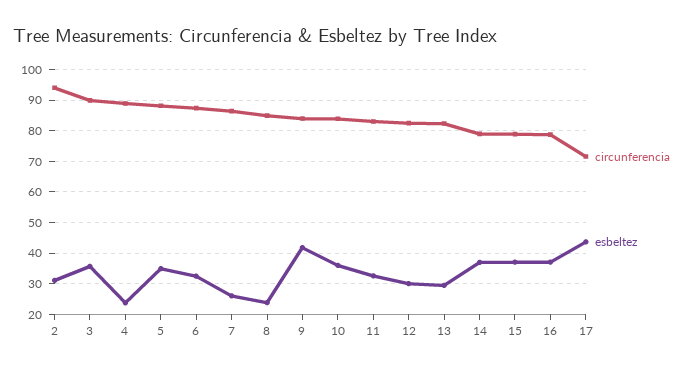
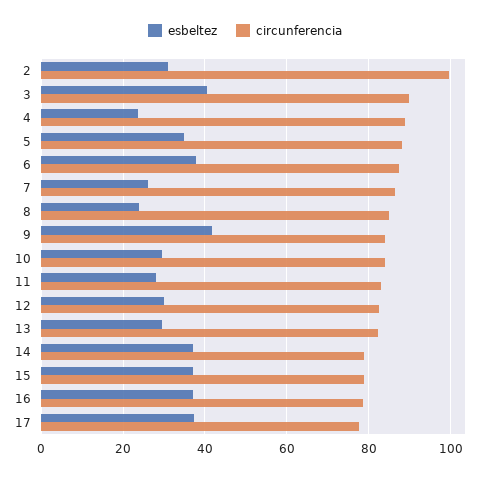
  {
    "circunferencia": {
-     "2": 94,
+     "2": 100,
      "3": 90,
      "4": 88,
      "5": 88,
      "6": 88,
      "7": 86,
      "8": 84,
      "9": 84,
      "10": 84,
      "11": 82,
      "12": 82,
      "13": 82,
      "14": 78,
      "15": 78,
      "16": 78,
-     "17": 72
+     "17": 78
    },
    "esbeltez": {
      "2": 32,
-     "3": 36,
+     "3": 40,
      "4": 24,
      "5": 34,
-     "6": 32,
+     "6": 38,
      "7": 26,
      "8": 24,
      "9": 42,
-     "10": 36,
+     "10": 30,
-     "11": 32,
+     "11": 28,
      "12": 30,
      "13": 30,
      "14": 36,
      "15": 38,
      "16": 38,
-     "17": 44
+     "17": 38
    }
  }

